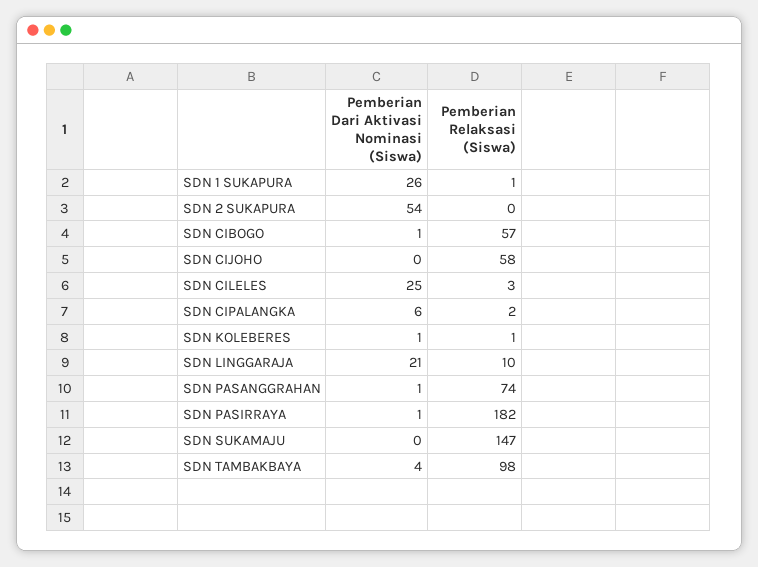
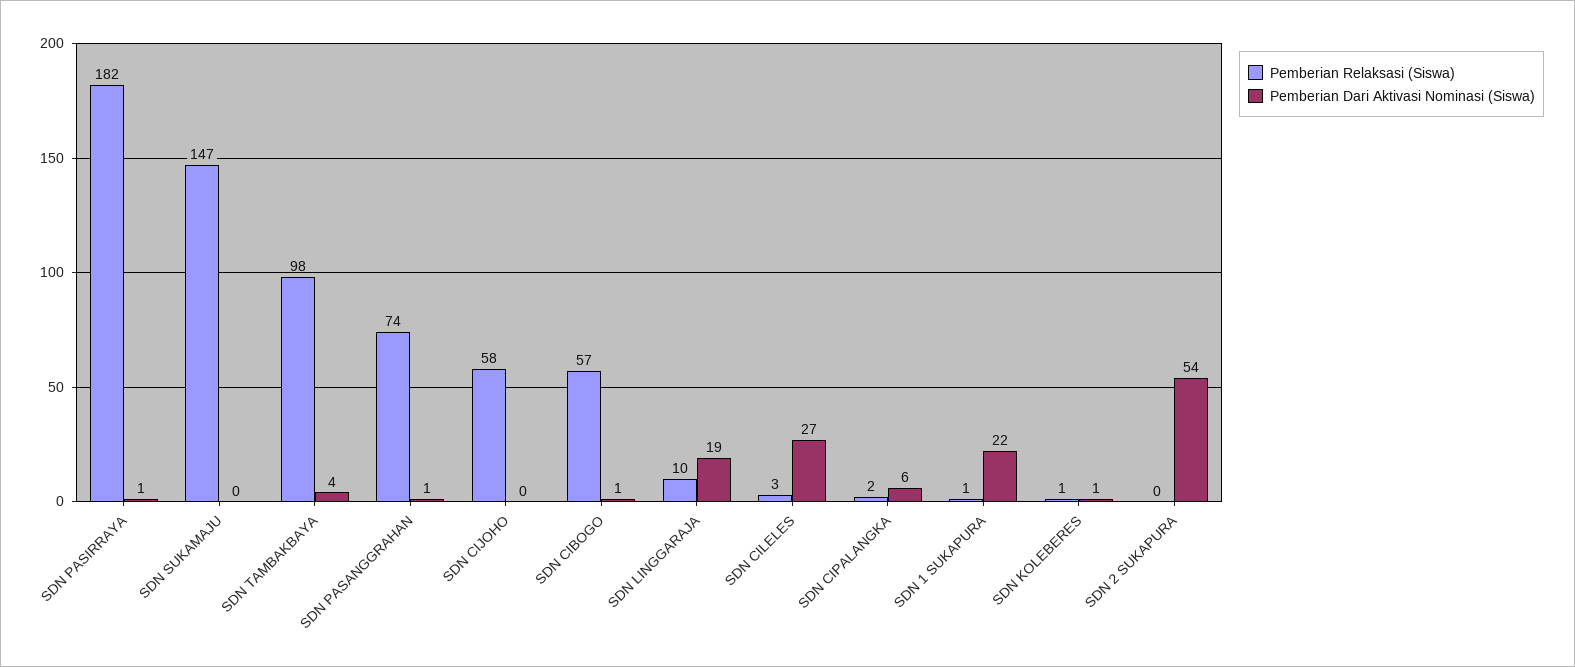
  {
    "Pemberian Dari Aktivasi Nominasi (Siswa)": {
-     "SDN 1 SUKAPURA": 26,
+     "SDN 1 SUKAPURA": 22,
      "SDN 2 SUKAPURA": 54,
      "SDN CIBOGO": 1,
      "SDN CIJOHO": 0,
-     "SDN CILELES": 25,
+     "SDN CILELES": 27,
      "SDN CIPALANGKA": 6,
      "SDN KOLEBERES": 1,
-     "SDN LINGGARAJA": 21,
+     "SDN LINGGARAJA": 19,
      "SDN PASANGGRAHAN": 1,
      "SDN PASIRRAYA": 1,
      "SDN SUKAMAJU": 0,
      "SDN TAMBAKBAYA": 4
    },
    "Pemberian Relaksasi (Siswa)": {
      "SDN 1 SUKAPURA": 1,
      "SDN 2 SUKAPURA": 0,
      "SDN CIBOGO": 57,
      "SDN CIJOHO": 58,
      "SDN CILELES": 3,
      "SDN CIPALANGKA": 2,
      "SDN KOLEBERES": 1,
      "SDN LINGGARAJA": 10,
      "SDN PASANGGRAHAN": 74,
      "SDN PASIRRAYA": 182,
      "SDN SUKAMAJU": 147,
      "SDN TAMBAKBAYA": 98
    }
  }

